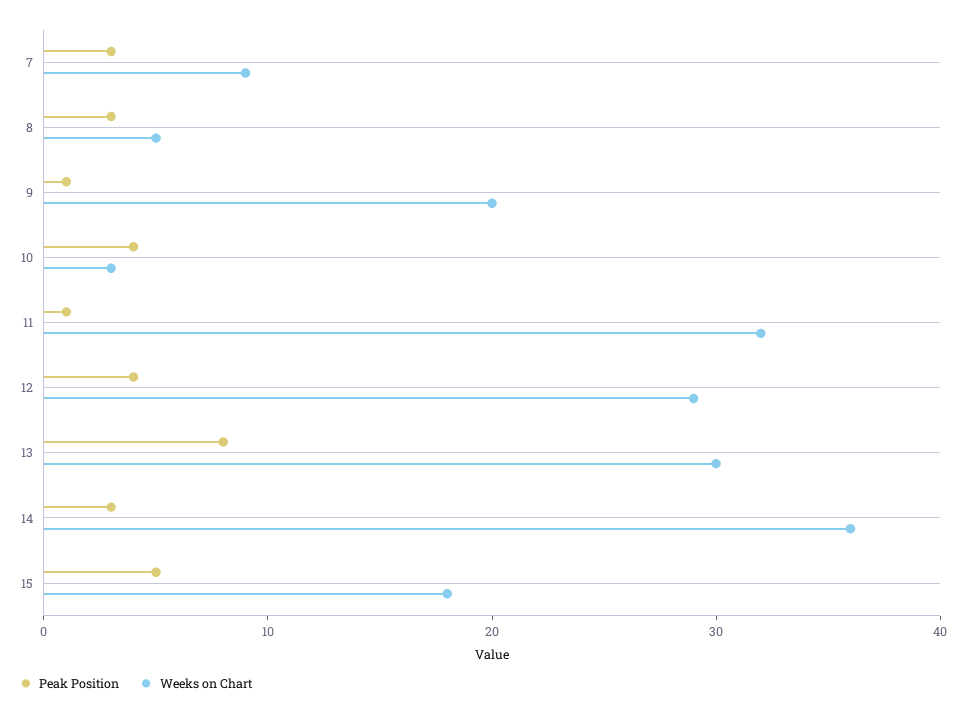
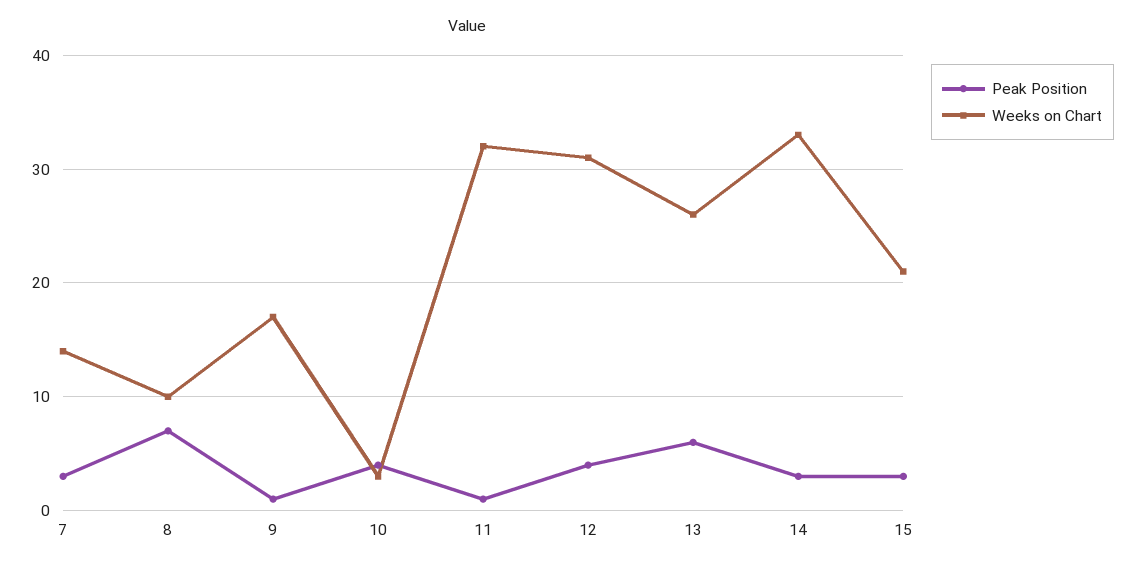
  {
    "Peak Position": {
      "7": 3,
-     "8": 3,
+     "8": 7,
      "9": 1,
      "10": 4,
      "11": 1,
      "12": 4,
-     "13": 8,
+     "13": 6,
      "14": 3,
-     "15": 5
+     "15": 3
    },
    "Weeks on Chart": {
-     "7": 9,
+     "7": 14,
-     "8": 5,
+     "8": 10,
-     "9": 20,
+     "9": 17,
      "10": 3,
      "11": 32,
-     "12": 29,
+     "12": 31,
-     "13": 30,
+     "13": 26,
-     "14": 36,
+     "14": 33,
-     "15": 18
+     "15": 21
    }
  }

